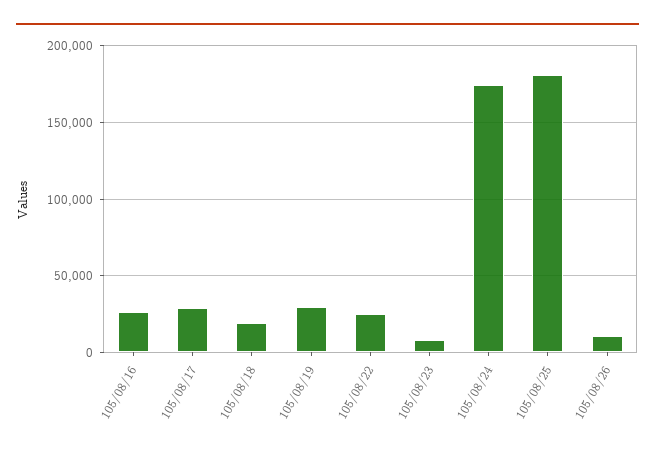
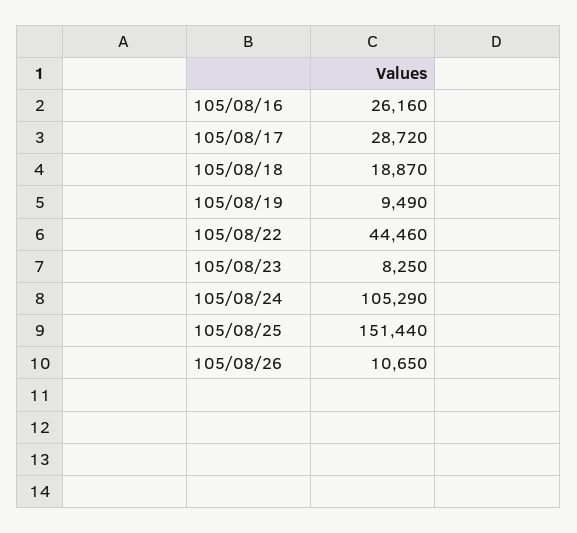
  {
    "105/08/16": 26160,
    "105/08/17": 28720,
    "105/08/18": 18870,
-   "105/08/19": 30000,
+   "105/08/19": 9490,
-   "105/08/22": 25000,
+   "105/08/22": 44460,
    "105/08/23": 8250,
-   "105/08/24": 175000,
+   "105/08/24": 105290,
-   "105/08/25": 180000,
+   "105/08/25": 151440,
    "105/08/26": 10650
  }

